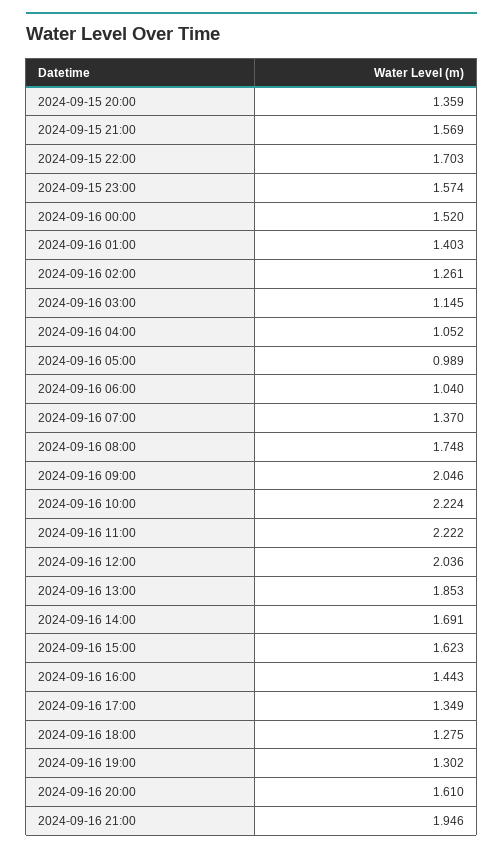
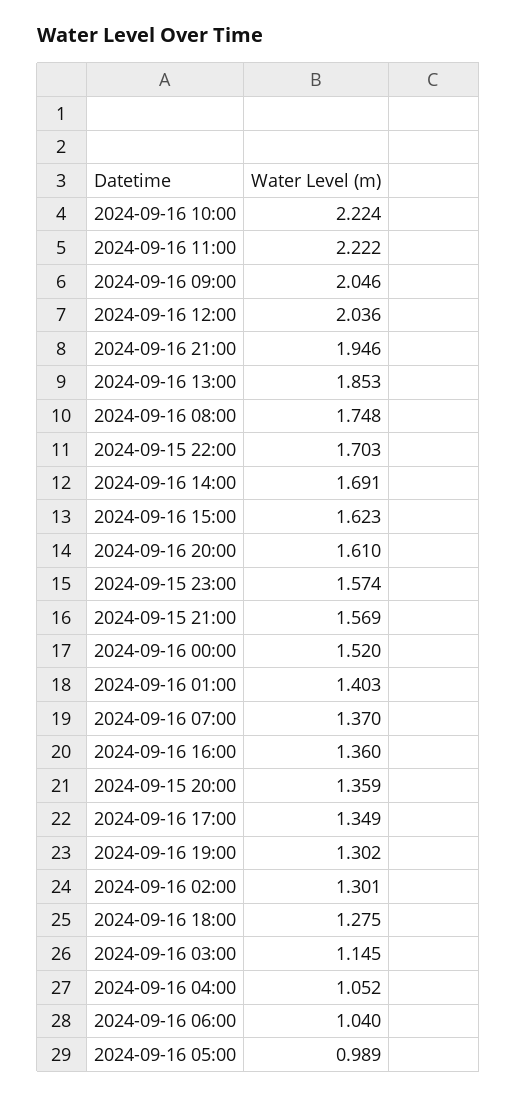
  {
    "2024-09-15 20:00": 1.359,
    "2024-09-15 21:00": 1.569,
    "2024-09-15 22:00": 1.703,
    "2024-09-15 23:00": 1.574,
    "2024-09-16 00:00": 1.52,
    "2024-09-16 01:00": 1.403,
-   "2024-09-16 02:00": 1.261,
+   "2024-09-16 02:00": 1.301,
    "2024-09-16 03:00": 1.145,
    "2024-09-16 04:00": 1.052,
    "2024-09-16 05:00": 0.989,
    "2024-09-16 06:00": 1.04,
    "2024-09-16 07:00": 1.37,
    "2024-09-16 08:00": 1.748,
    "2024-09-16 09:00": 2.046,
    "2024-09-16 10:00": 2.224,
    "2024-09-16 11:00": 2.222,
    "2024-09-16 12:00": 2.036,
    "2024-09-16 13:00": 1.853,
    "2024-09-16 14:00": 1.691,
    "2024-09-16 15:00": 1.623,
-   "2024-09-16 16:00": 1.443,
+   "2024-09-16 16:00": 1.36,
    "2024-09-16 17:00": 1.349,
    "2024-09-16 18:00": 1.275,
    "2024-09-16 19:00": 1.302,
    "2024-09-16 20:00": 1.61,
    "2024-09-16 21:00": 1.946
  }

